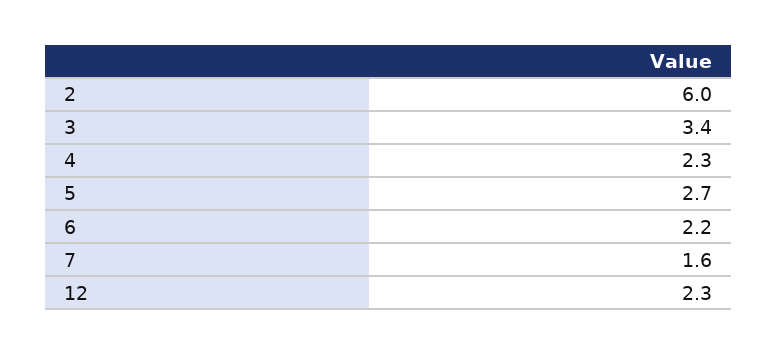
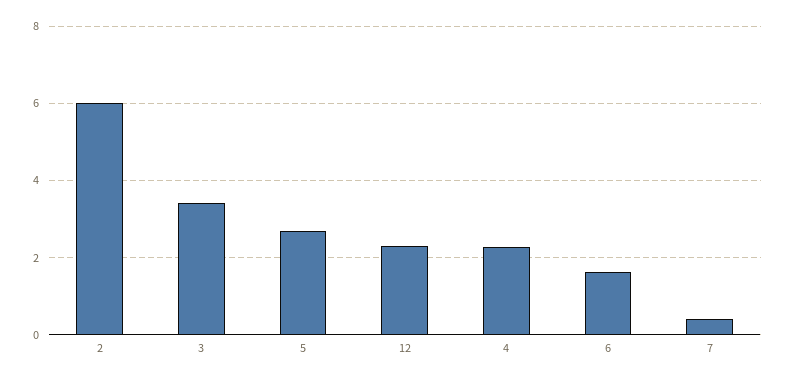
  {
    "2": 6,
    "3": 3.4,
    "4": 2.3,
    "5": 2.7,
-   "6": 2.2,
+   "6": 1.6,
-   "7": 1.6,
+   "7": 0.4,
    "12": 2.3
  }

